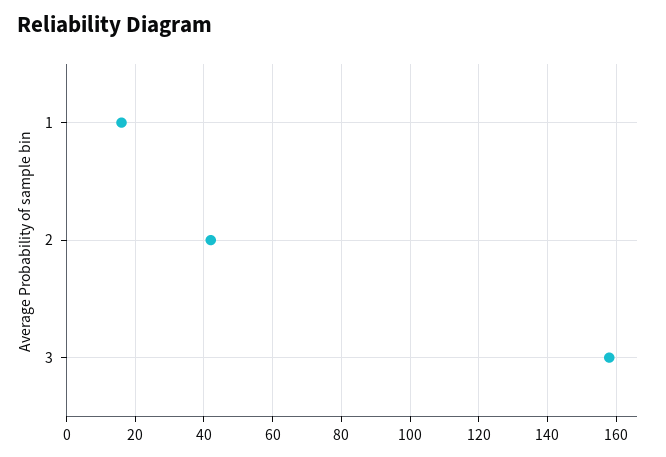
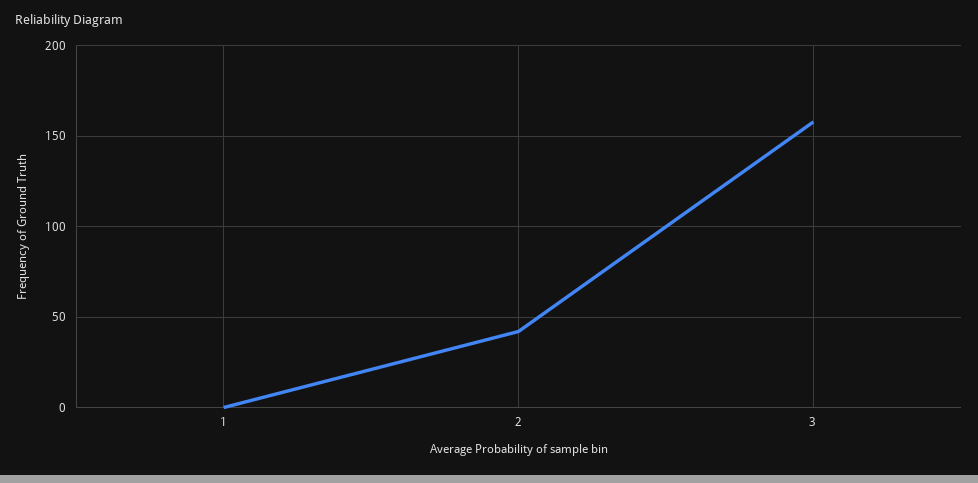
  {
-   "1": 15,
+   "1": 0,
    "2": 40,
    "3": 160
  }

